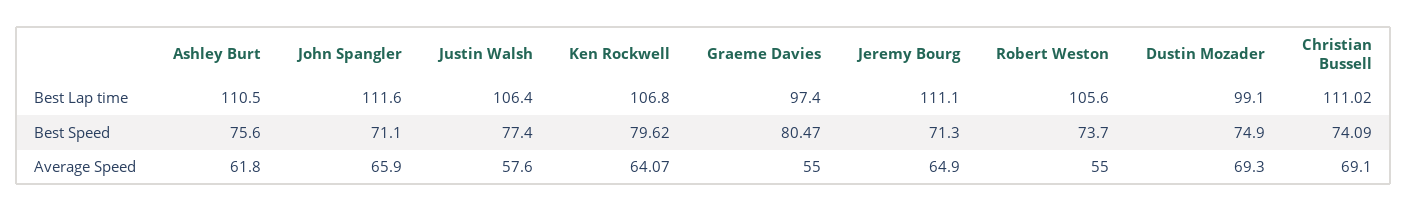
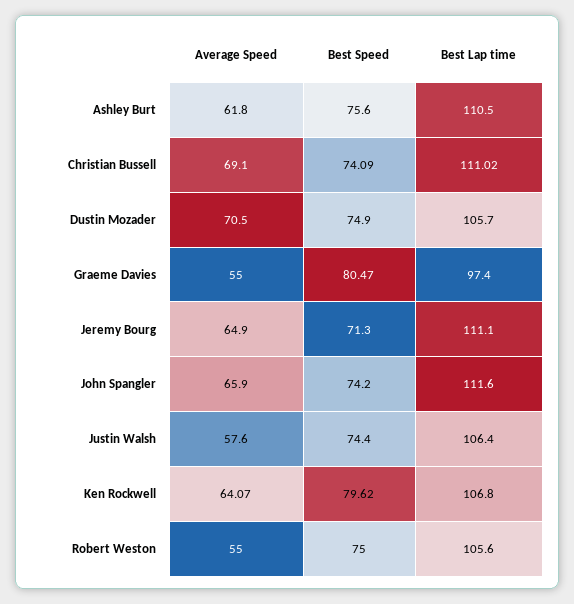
  {
    "Ashley Burt": {
      "Best Lap time": 110.5,
      "Best Speed": 75.6,
      "Average Speed": 61.8
    },
    "John Spangler": {
      "Best Lap time": 111.6,
-     "Best Speed": 71.1,
+     "Best Speed": 74.2,
      "Average Speed": 65.9
    },
    "Justin Walsh": {
      "Best Lap time": 106.4,
-     "Best Speed": 77.4,
+     "Best Speed": 74.4,
      "Average Speed": 57.6
    },
    "Ken Rockwell": {
      "Best Lap time": 106.8,
      "Best Speed": 79.62,
      "Average Speed": 64.07
    },
    "Graeme Davies": {
      "Best Lap time": 97.4,
      "Best Speed": 80.47,
      "Average Speed": 55
    },
    "Jeremy Bourg": {
      "Best Lap time": 111.1,
      "Best Speed": 71.3,
      "Average Speed": 64.9
    },
    "Robert Weston": {
      "Best Lap time": 105.6,
-     "Best Speed": 73.7,
+     "Best Speed": 75,
      "Average Speed": 55
    },
    "Dustin Mozader": {
-     "Best Lap time": 99.1,
+     "Best Lap time": 105.7,
      "Best Speed": 74.9,
-     "Average Speed": 69.3
+     "Average Speed": 70.5
    },
    "Christian Bussell": {
      "Best Lap time": 111.02,
      "Best Speed": 74.09,
      "Average Speed": 69.1
    }
  }

